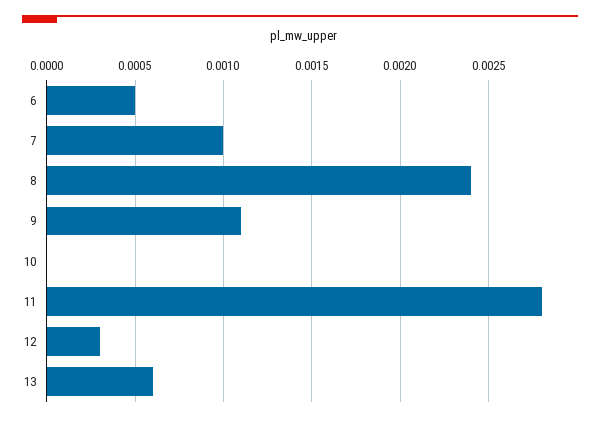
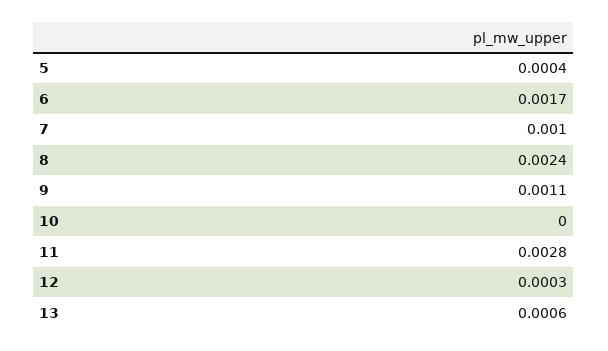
  {
-   "6": 0.0005,
+   "6": 0.0017,
    "7": 0.001,
    "8": 0.0024,
    "9": 0.0011,
    "10": 0,
    "11": 0.0028,
    "12": 0.0003,
-   "13": 0.0006
+   "13": 0.0006,
+   "5": 0.0004
  }

